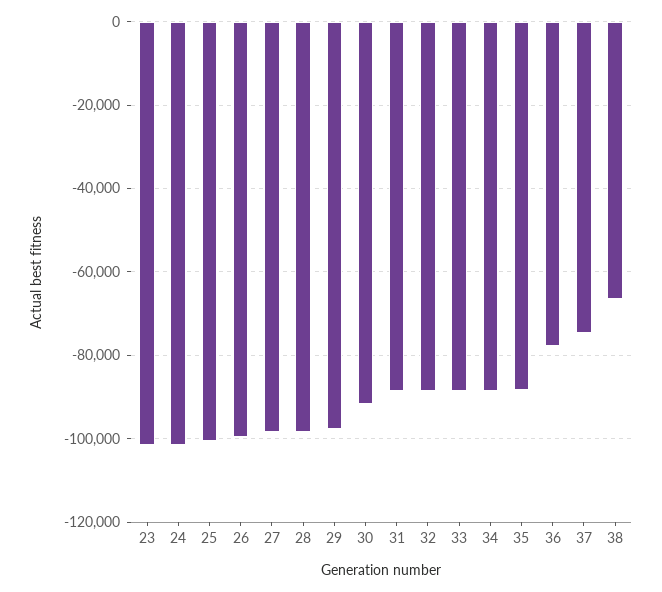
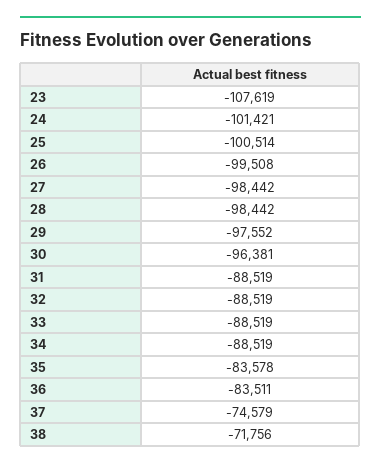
  {
-   "23": -102000,
+   "23": -107619,
    "24": -101421,
    "25": -100514,
    "26": -99508,
    "27": -98442,
    "28": -98442,
    "29": -97552,
-   "30": -92000,
+   "30": -96381,
    "31": -88519,
    "32": -88519,
    "33": -88519,
    "34": -88519,
-   "35": -88000,
+   "35": -83578,
-   "36": -78000,
+   "36": -83511,
    "37": -74579,
-   "38": -66000
+   "38": -71756
  }

